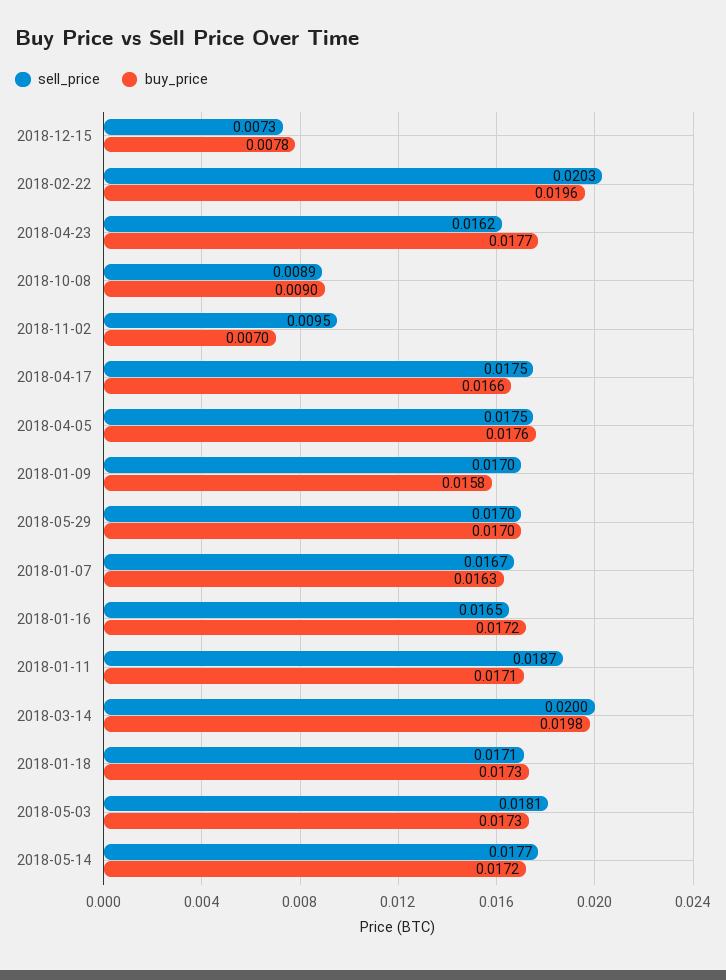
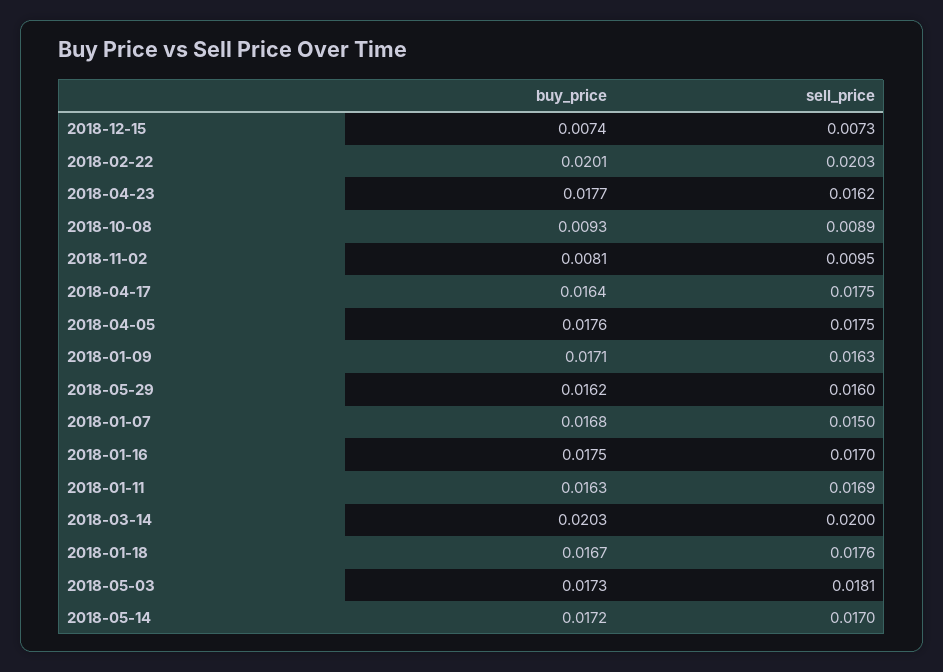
  {
    "sell_price": {
      "2018-12-15": 0.0073,
      "2018-02-22": 0.0203,
      "2018-04-23": 0.0162,
      "2018-10-08": 0.0089,
      "2018-11-02": 0.0095,
      "2018-04-17": 0.0175,
      "2018-04-05": 0.0175,
-     "2018-01-09": 0.017,
+     "2018-01-09": 0.0163,
-     "2018-05-29": 0.017,
+     "2018-05-29": 0.016,
-     "2018-01-07": 0.0167,
+     "2018-01-07": 0.015,
-     "2018-01-16": 0.0165,
+     "2018-01-16": 0.017,
-     "2018-01-11": 0.0187,
+     "2018-01-11": 0.0169,
      "2018-03-14": 0.02,
-     "2018-01-18": 0.0171,
+     "2018-01-18": 0.0176,
      "2018-05-03": 0.0181,
-     "2018-05-14": 0.0177
+     "2018-05-14": 0.017
    },
    "buy_price": {
-     "2018-12-15": 0.0078,
+     "2018-12-15": 0.0074,
-     "2018-02-22": 0.0196,
+     "2018-02-22": 0.0201,
      "2018-04-23": 0.0177,
-     "2018-10-08": 0.009,
+     "2018-10-08": 0.0093,
-     "2018-11-02": 0.007,
+     "2018-11-02": 0.0081,
-     "2018-04-17": 0.0166,
+     "2018-04-17": 0.0164,
      "2018-04-05": 0.0176,
-     "2018-01-09": 0.0158,
+     "2018-01-09": 0.0171,
-     "2018-05-29": 0.017,
+     "2018-05-29": 0.0162,
-     "2018-01-07": 0.0163,
+     "2018-01-07": 0.0168,
-     "2018-01-16": 0.0172,
+     "2018-01-16": 0.0175,
-     "2018-01-11": 0.0171,
+     "2018-01-11": 0.0163,
-     "2018-03-14": 0.0198,
+     "2018-03-14": 0.0203,
-     "2018-01-18": 0.0173,
+     "2018-01-18": 0.0167,
      "2018-05-03": 0.0173,
      "2018-05-14": 0.0172
    }
  }

